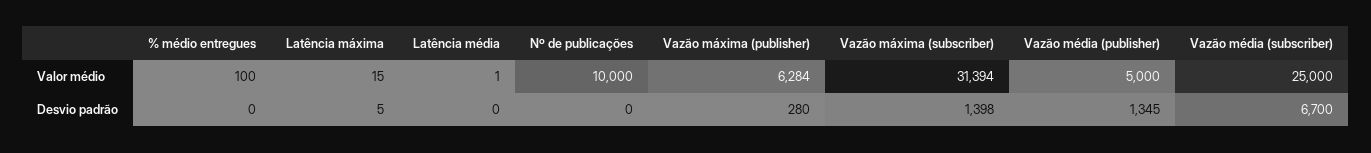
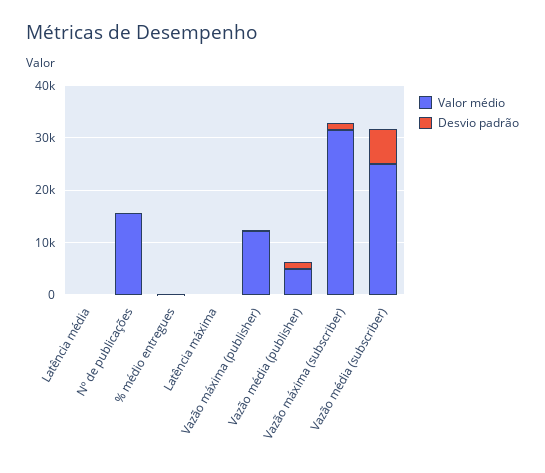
  {
    "Valor médio": {
      "% médio entregues": 100,
      "Latência máxima": 15,
      "Latência média": 1,
-     "Nº de publicações": 10000,
+     "Nº de publicações": 16000,
-     "Vazão máxima (publisher)": 6284,
+     "Vazão máxima (publisher)": 12000,
      "Vazão máxima (subscriber)": 31394,
      "Vazão média (publisher)": 5000,
      "Vazão média (subscriber)": 25000
    },
    "Desvio padrão": {
      "% médio entregues": 0,
      "Latência máxima": 5,
      "Latência média": 0,
      "Nº de publicações": 0,
      "Vazão máxima (publisher)": 280,
      "Vazão máxima (subscriber)": 1398,
      "Vazão média (publisher)": 1345,
      "Vazão média (subscriber)": 6700
    }
  }

